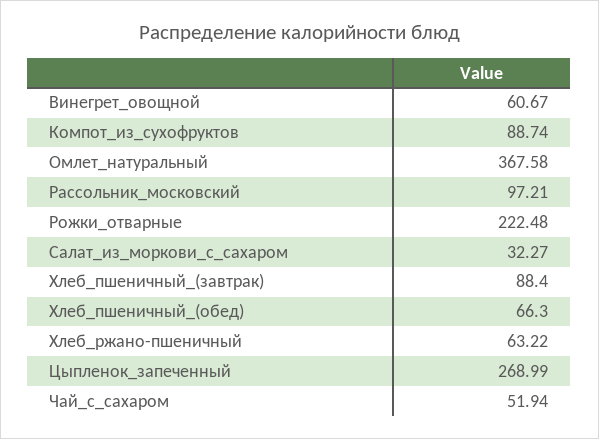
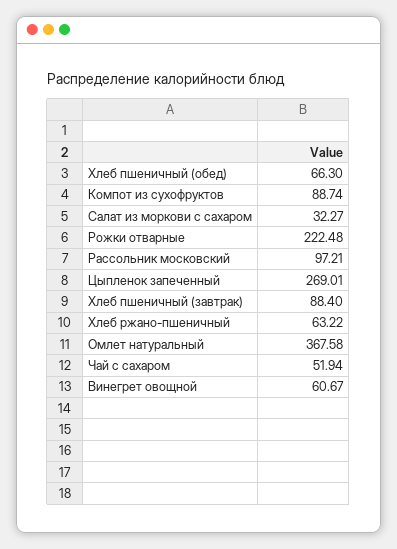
  {
    "Винегрет_овощной": 60.67,
    "Компот_из_сухофруктов": 88.74,
    "Омлет_натуральный": 367.58,
    "Рассольник_московский": 97.21,
    "Рожки_отварные": 222.48,
    "Салат_из_моркови_с_сахаром": 32.27,
    "Хлеб_пшеничный_(завтрак)": 88.4,
    "Хлеб_пшеничный_(обед)": 66.3,
    "Хлеб_ржано-пшеничный": 63.22,
-   "Цыпленок_запеченный": 268.99,
+   "Цыпленок_запеченный": 269.01,
    "Чай_с_сахаром": 51.94
  }

